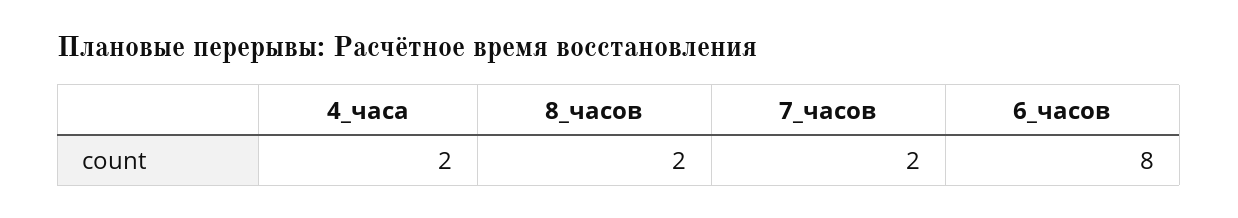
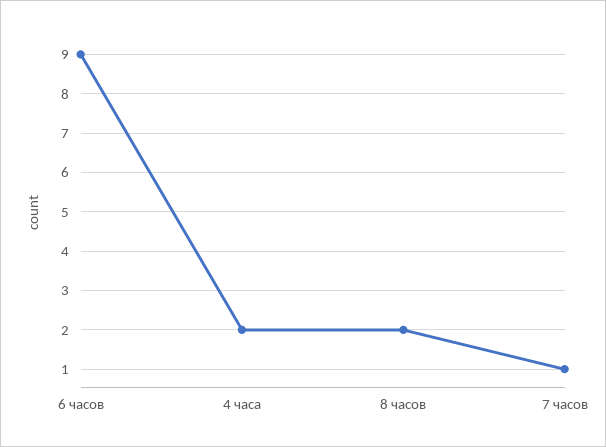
  {
    "4_часа": 2,
    "8_часов": 2,
-   "7_часов": 2,
+   "7_часов": 1,
-   "6_часов": 8
+   "6_часов": 9
  }

